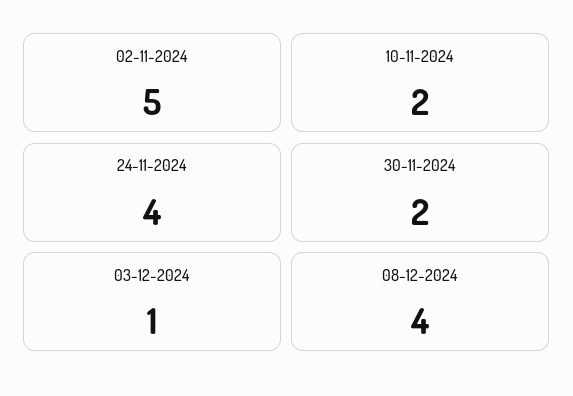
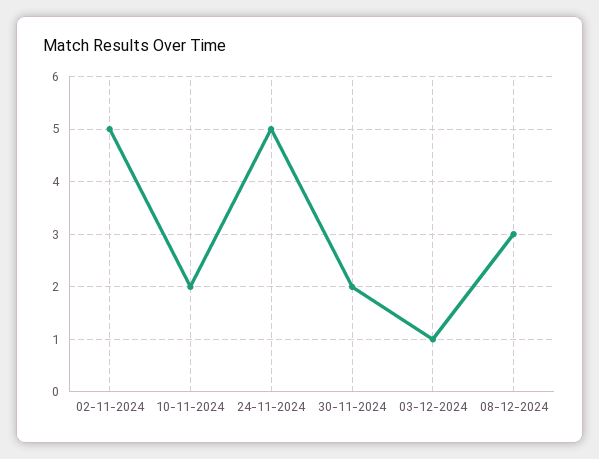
  {
    "02-11-2024": 5,
    "10-11-2024": 2,
-   "24-11-2024": 4,
+   "24-11-2024": 5,
    "30-11-2024": 2,
    "03-12-2024": 1,
-   "08-12-2024": 4
+   "08-12-2024": 3
  }

